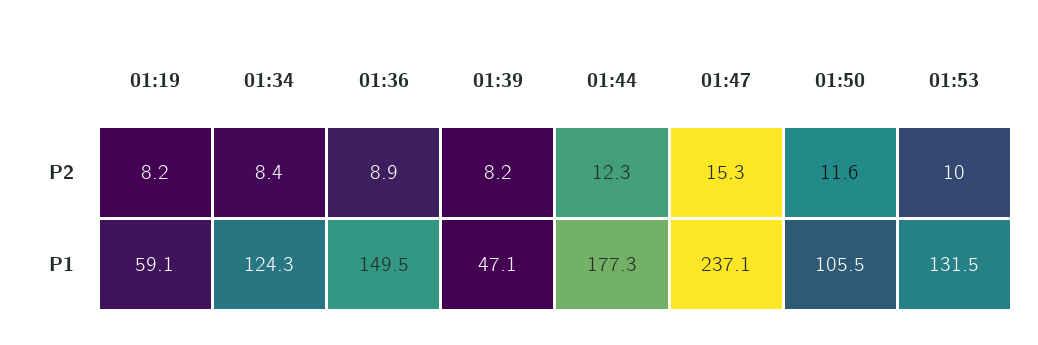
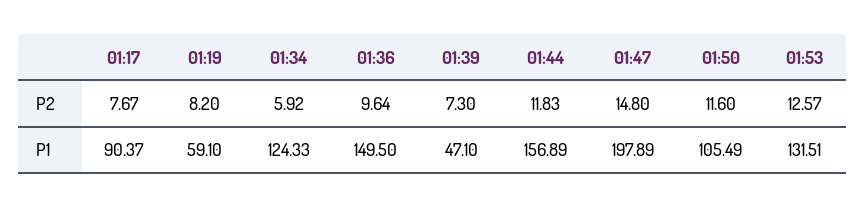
  {
    "01:19": {
      "P2": 8.2,
      "P1": 59.1
    },
    "01:34": {
-     "P2": 8.4,
+     "P2": 5.92,
      "P1": 124.33
    },
    "01:36": {
-     "P2": 8.9,
+     "P2": 9.64,
      "P1": 149.5
    },
    "01:39": {
-     "P2": 8.2,
+     "P2": 7.3,
      "P1": 47.1
    },
    "01:44": {
-     "P2": 12.3,
+     "P2": 11.83,
-     "P1": 177.3
+     "P1": 156.89
    },
    "01:47": {
-     "P2": 15.3,
+     "P2": 14.8,
-     "P1": 237.1
+     "P1": 197.89
    },
    "01:50": {
      "P2": 11.6,
      "P1": 105.49
    },
    "01:53": {
-     "P2": 10,
+     "P2": 12.57,
      "P1": 131.51
-   }
+   },
+   "01:17": {
+     "P2": 7.67,
+     "P1": 90.37
+   }
  }

